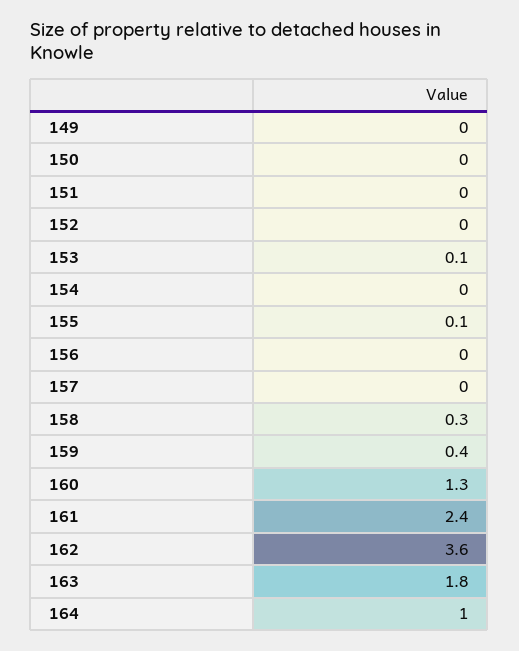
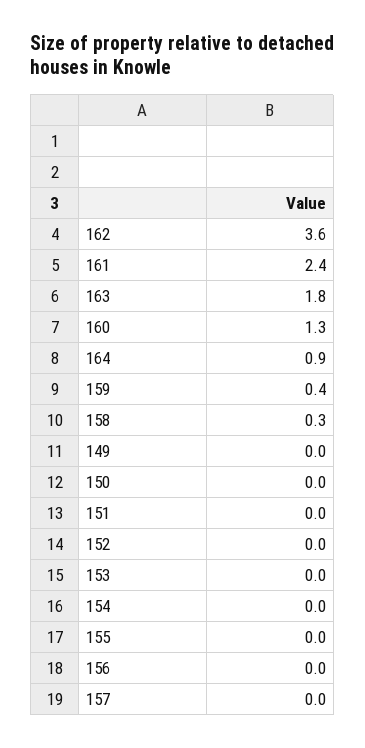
  {
    "149": 0,
    "150": 0,
    "151": 0,
    "152": 0,
-   "153": 0.1,
+   "153": 0,
    "154": 0,
-   "155": 0.1,
+   "155": 0,
    "156": 0,
    "157": 0,
    "158": 0.3,
    "159": 0.4,
    "160": 1.3,
    "161": 2.4,
    "162": 3.6,
    "163": 1.8,
-   "164": 1
+   "164": 0.9
  }

